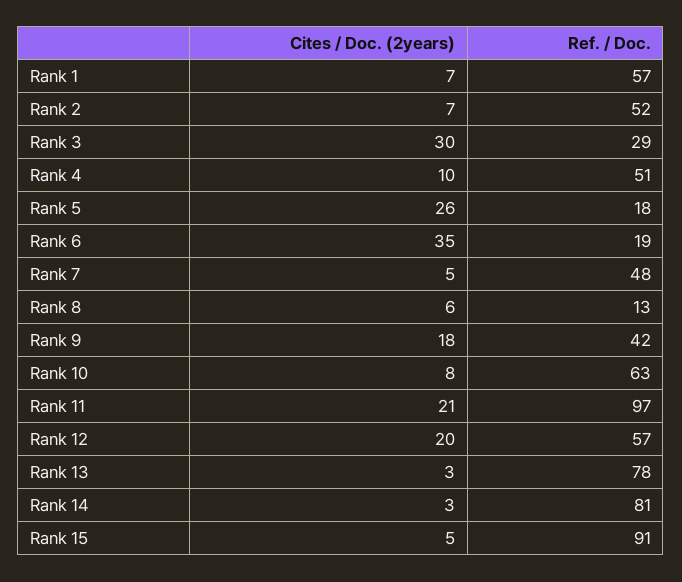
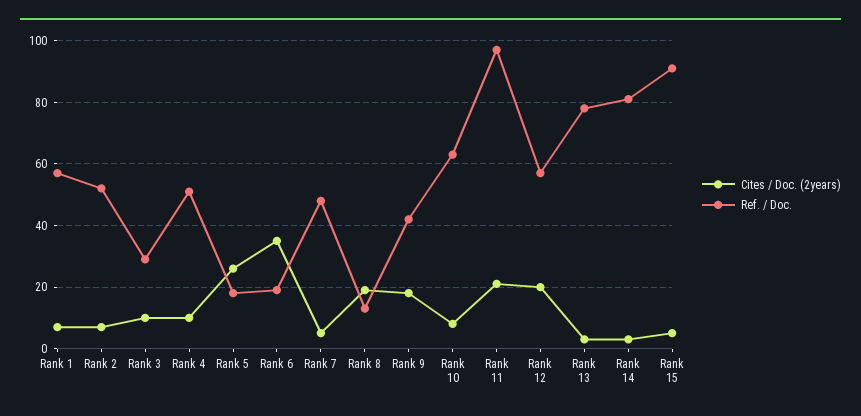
  {
    "Cites / Doc. (2years)": {
      "Rank 1": 7,
      "Rank 2": 7,
-     "Rank 3": 30,
+     "Rank 3": 10,
      "Rank 4": 10,
      "Rank 5": 26,
      "Rank 6": 35,
      "Rank 7": 5,
-     "Rank 8": 6,
+     "Rank 8": 20,
      "Rank 9": 18,
      "Rank 10": 8,
      "Rank 11": 21,
      "Rank 12": 20,
      "Rank 13": 3,
      "Rank 14": 3,
      "Rank 15": 5
    },
    "Ref. / Doc.": {
      "Rank 1": 57,
      "Rank 2": 52,
      "Rank 3": 29,
      "Rank 4": 51,
      "Rank 5": 18,
      "Rank 6": 19,
      "Rank 7": 48,
      "Rank 8": 13,
      "Rank 9": 42,
      "Rank 10": 63,
      "Rank 11": 97,
      "Rank 12": 57,
      "Rank 13": 78,
      "Rank 14": 81,
      "Rank 15": 91
    }
  }

